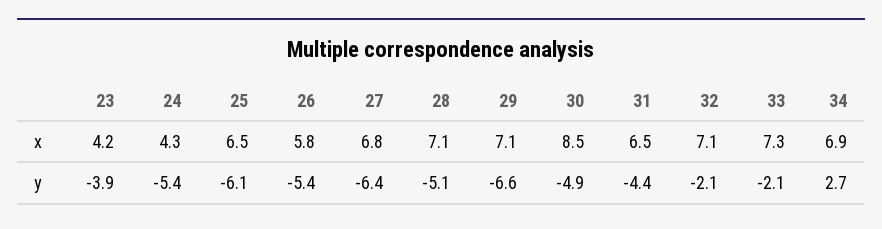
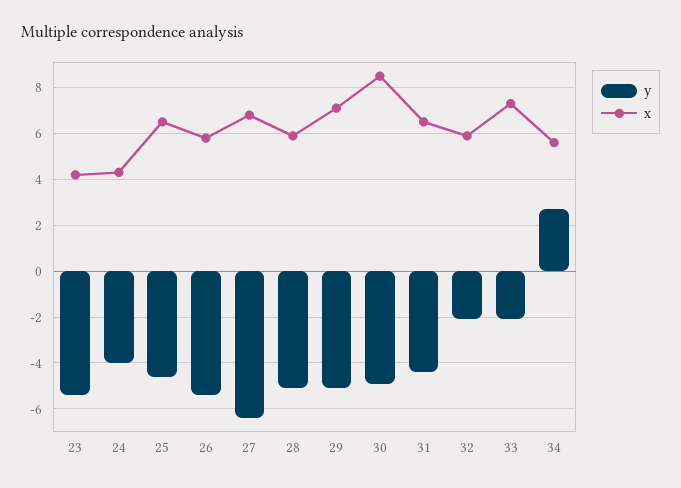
  {
    "x": {
      "23": 4.2,
      "24": 4.3,
      "25": 6.5,
      "26": 5.8,
      "27": 6.8,
-     "28": 7.1,
+     "28": 6,
      "29": 7.1,
      "30": 8.5,
      "31": 6.5,
-     "32": 7.1,
+     "32": 6,
      "33": 7.3,
-     "34": 6.9
+     "34": 5.5
    },
    "y": {
-     "23": -3.9,
+     "23": -5.5,
-     "24": -5.4,
+     "24": -4,
-     "25": -6.1,
+     "25": -4.5,
      "26": -5.4,
      "27": -6.4,
      "28": -5.1,
-     "29": -6.6,
+     "29": -5,
      "30": -4.9,
      "31": -4.4,
      "32": -2.1,
      "33": -2.1,
      "34": 2.7
    }
  }

